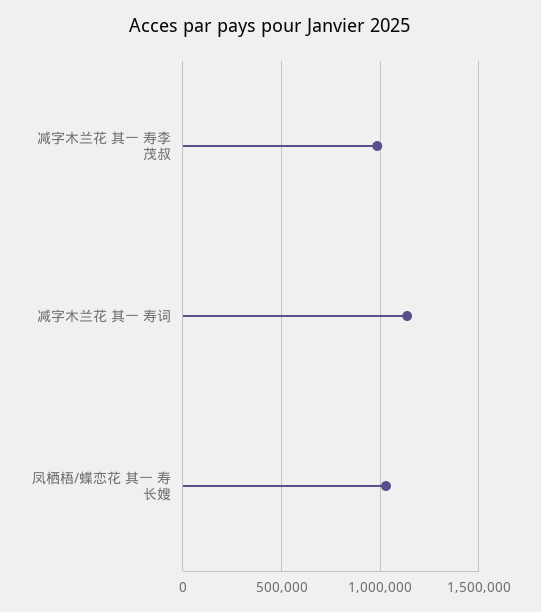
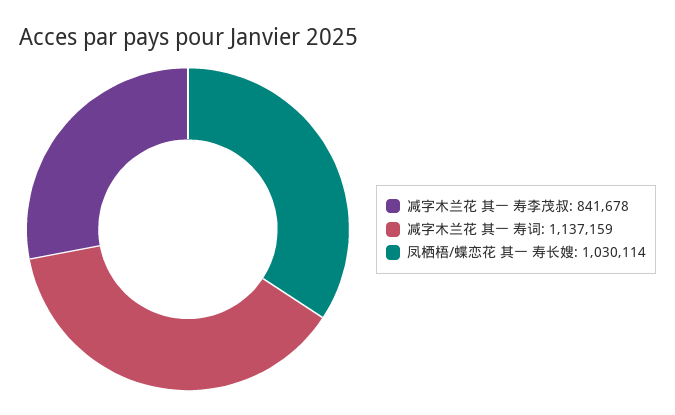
  {
-   "减字木兰花 其一 寿李茂叔": 1000000,
+   "减字木兰花 其一 寿李茂叔": 841678,
    "减字木兰花 其一 寿词": 1137159,
    "凤栖梧/蝶恋花 其一 寿长嫂": 1030114
  }

